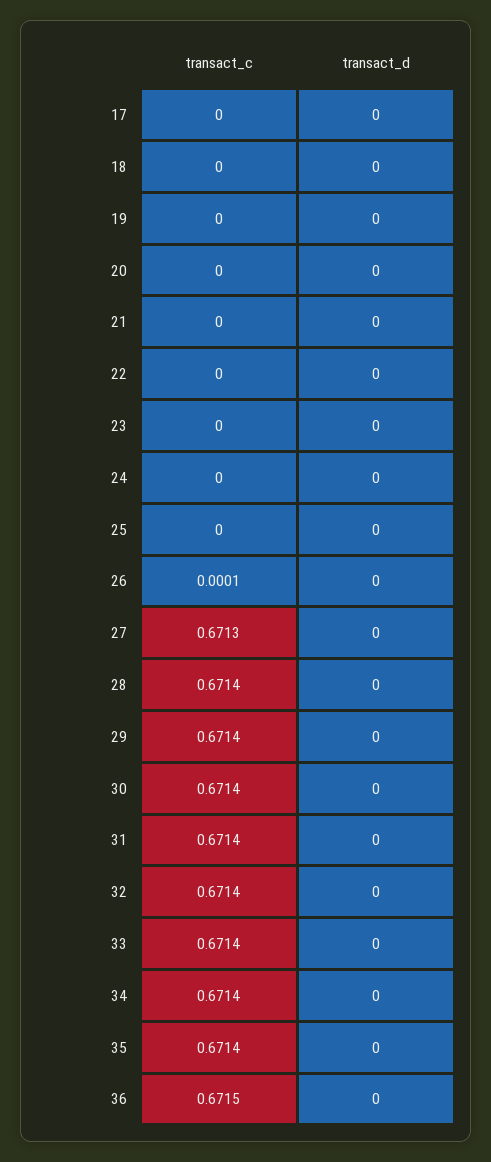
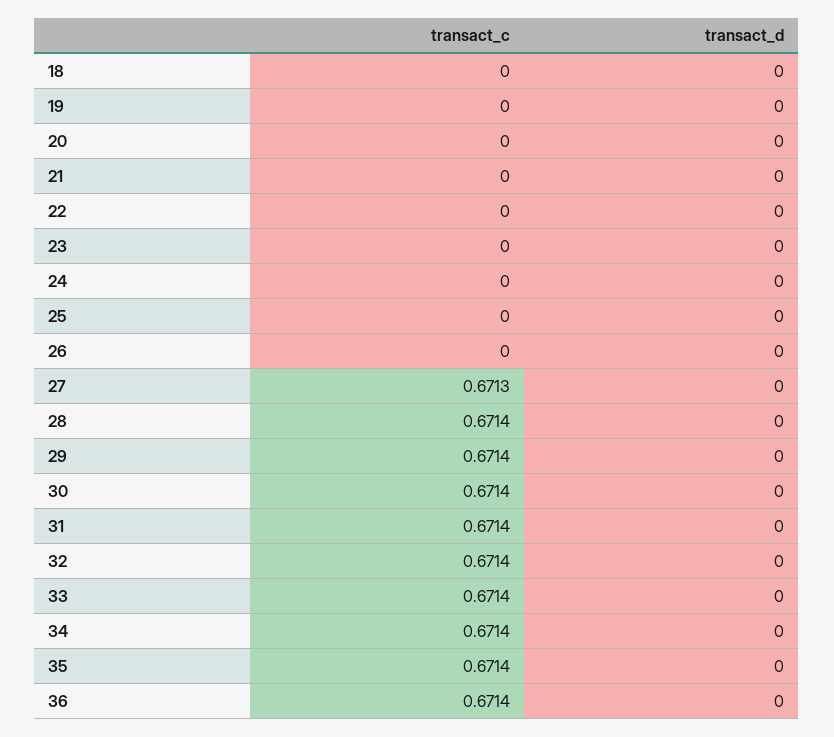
  {
    "transact_c": {
-     "17": 0,
      "18": 0,
      "19": 0,
      "20": 0,
      "21": 0,
      "22": 0,
      "23": 0,
      "24": 0,
      "25": 0,
-     "26": 0.0001,
+     "26": 0,
      "27": 0.6713,
      "28": 0.6714,
      "29": 0.6714,
      "30": 0.6714,
      "31": 0.6714,
      "32": 0.6714,
      "33": 0.6714,
      "34": 0.6714,
      "35": 0.6714,
-     "36": 0.6715
+     "36": 0.6714
    },
    "transact_d": {
-     "17": 0,
      "18": 0,
      "19": 0,
      "20": 0,
      "21": 0,
      "22": 0,
      "23": 0,
      "24": 0,
      "25": 0,
      "26": 0,
      "27": 0,
      "28": 0,
      "29": 0,
      "30": 0,
      "31": 0,
      "32": 0,
      "33": 0,
      "34": 0,
      "35": 0,
      "36": 0
    }
  }

